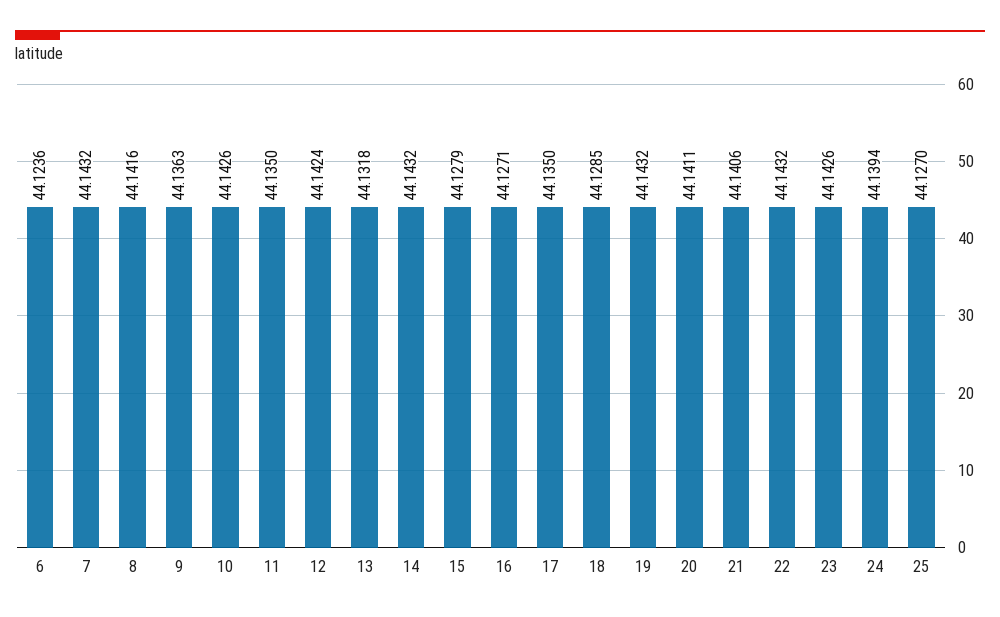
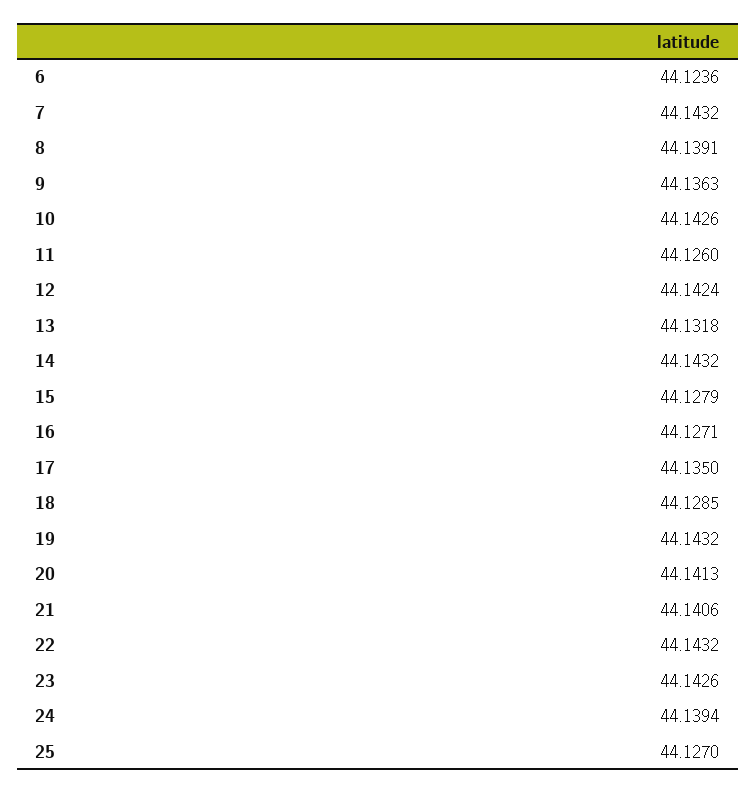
  {
    "6": 44.1236,
    "7": 44.1432,
-   "8": 44.1416,
+   "8": 44.1391,
    "9": 44.1363,
    "10": 44.1426,
-   "11": 44.135,
+   "11": 44.126,
    "12": 44.1424,
    "13": 44.1318,
    "14": 44.1432,
    "15": 44.1279,
    "16": 44.1271,
    "17": 44.135,
    "18": 44.1285,
    "19": 44.1432,
-   "20": 44.1411,
+   "20": 44.1413,
    "21": 44.1406,
    "22": 44.1432,
    "23": 44.1426,
    "24": 44.1394,
    "25": 44.127
  }

